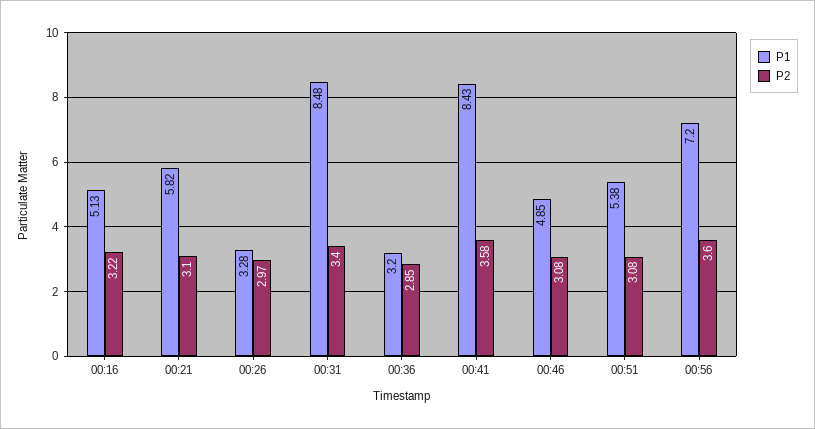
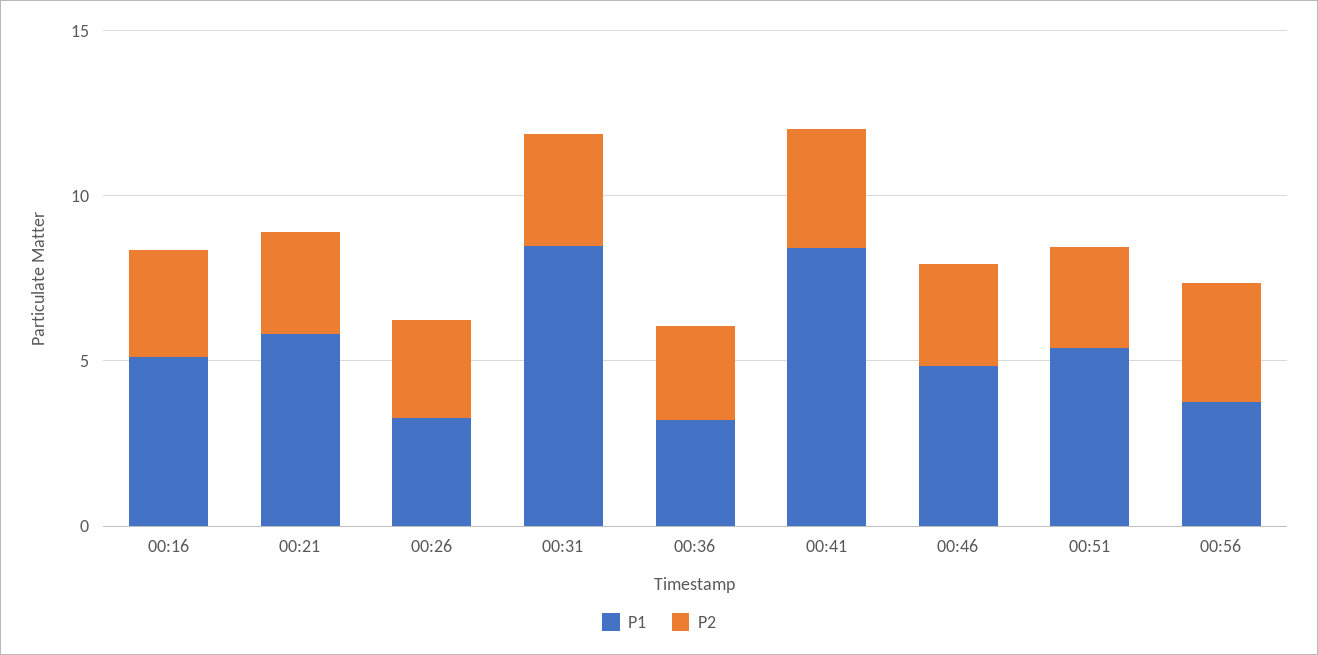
  {
    "P1": {
      "00:16": 5.13,
      "00:21": 5.82,
      "00:26": 3.28,
      "00:31": 8.48,
      "00:36": 3.2,
      "00:41": 8.43,
      "00:46": 4.85,
      "00:51": 5.38,
-     "00:56": 7.2
+     "00:56": 4
    },
    "P2": {
      "00:16": 3.22,
      "00:21": 3.1,
      "00:26": 2.97,
      "00:31": 3.4,
      "00:36": 2.85,
      "00:41": 3.58,
      "00:46": 3.08,
      "00:51": 3.08,
      "00:56": 3.6
    }
  }

